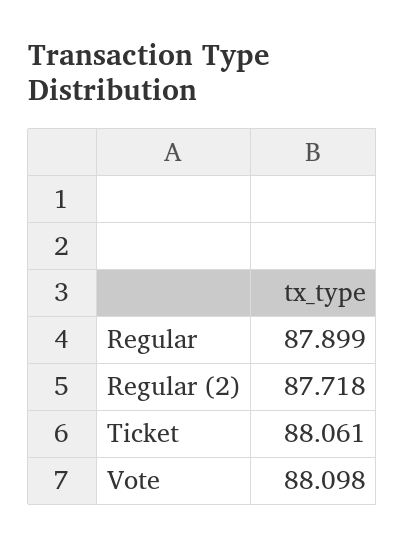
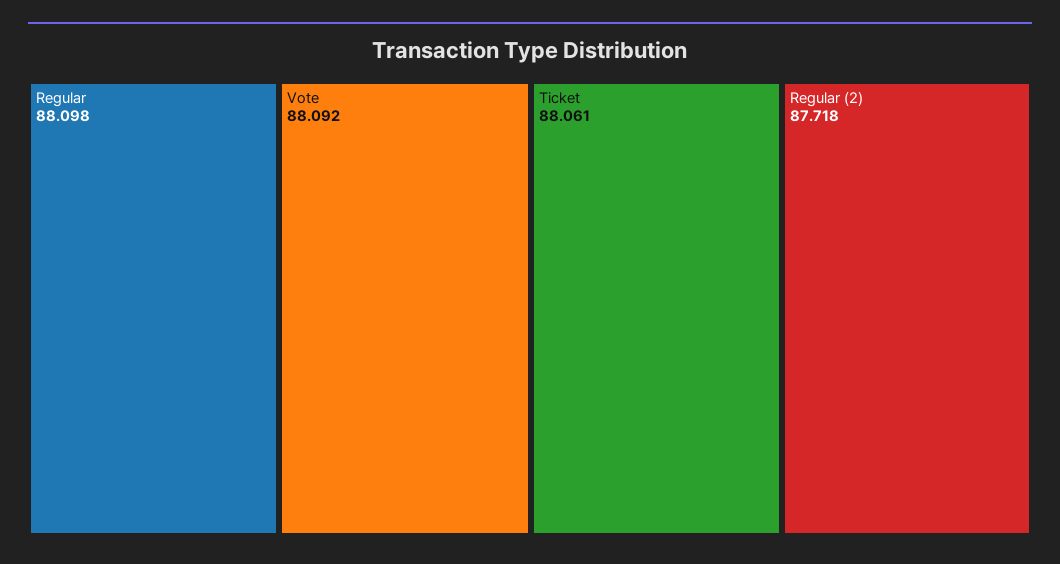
  {
-   "Regular": 87.899,
+   "Regular": 88.098,
    "Regular (2)": 87.718,
    "Ticket": 88.061,
-   "Vote": 88.098
+   "Vote": 88.092
  }

